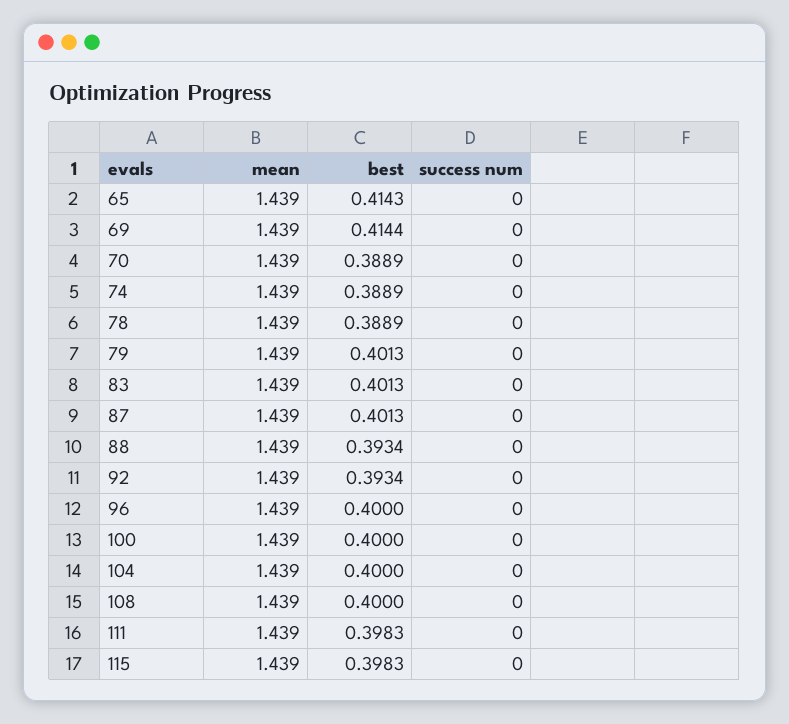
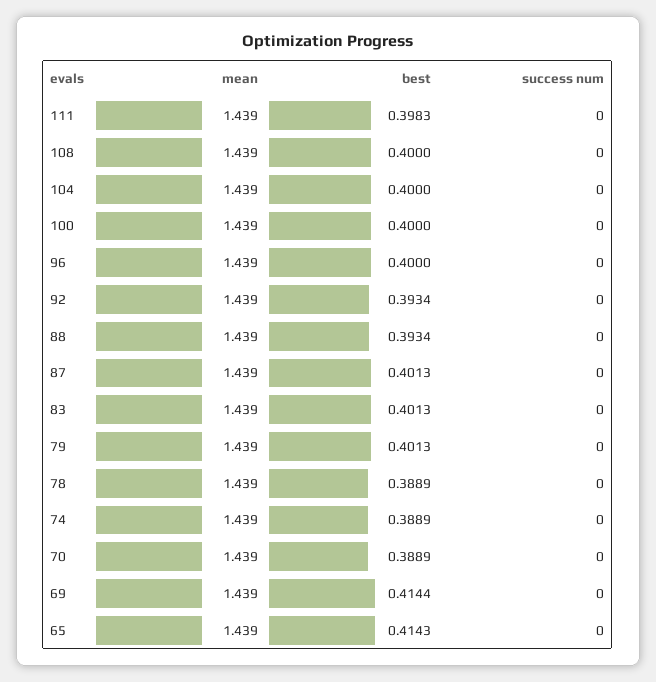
  {
    "mean": {
      "65": 1.439,
      "69": 1.439,
      "70": 1.439,
      "74": 1.439,
      "78": 1.439,
      "79": 1.439,
      "83": 1.439,
      "87": 1.439,
      "88": 1.439,
      "92": 1.439,
      "96": 1.439,
      "100": 1.439,
      "104": 1.439,
      "108": 1.439,
-     "111": 1.439,
+     "111": 1.439
-     "115": 1.439
    },
    "best": {
      "65": 0.4143,
      "69": 0.4144,
      "70": 0.3889,
      "74": 0.3889,
      "78": 0.3889,
      "79": 0.4013,
      "83": 0.4013,
      "87": 0.4013,
      "88": 0.3934,
      "92": 0.3934,
      "96": 0.4,
      "100": 0.4,
      "104": 0.4,
      "108": 0.4,
-     "111": 0.3983,
+     "111": 0.3983
-     "115": 0.3983
    },
    "success num": {
      "65": 0,
      "69": 0,
      "70": 0,
      "74": 0,
      "78": 0,
      "79": 0,
      "83": 0,
      "87": 0,
      "88": 0,
      "92": 0,
      "96": 0,
      "100": 0,
      "104": 0,
      "108": 0,
-     "111": 0,
+     "111": 0
-     "115": 0
    }
  }

